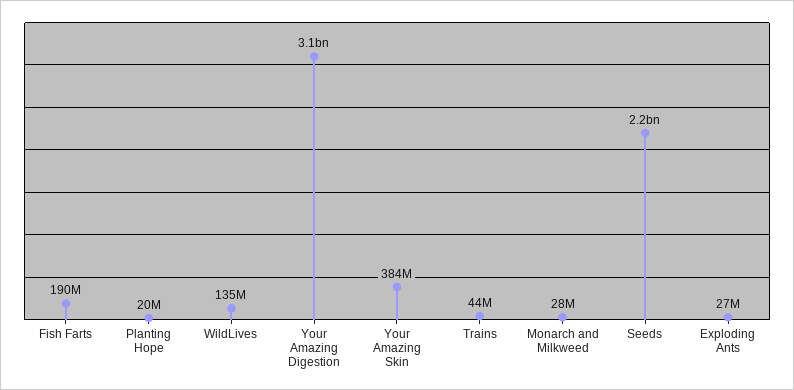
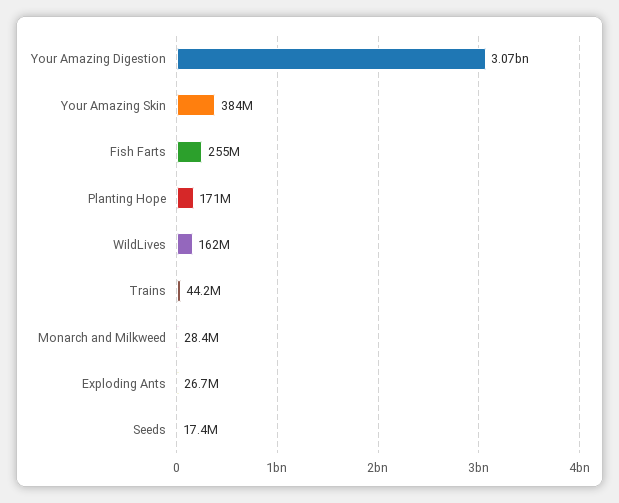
  {
-   "Fish Farts": 190000000,
+   "Fish Farts": 255000000,
-   "Planting Hope": 20000000,
+   "Planting Hope": 171000000,
-   "WildLives": 135000000,
+   "WildLives": 162000000,
    "Your Amazing Digestion": 3070000000,
    "Your Amazing Skin": 384000000,
    "Trains": 44200000,
    "Monarch and Milkweed": 28400000,
-   "Seeds": 2200000000,
+   "Seeds": 17400000,
    "Exploding Ants": 26700000
  }

